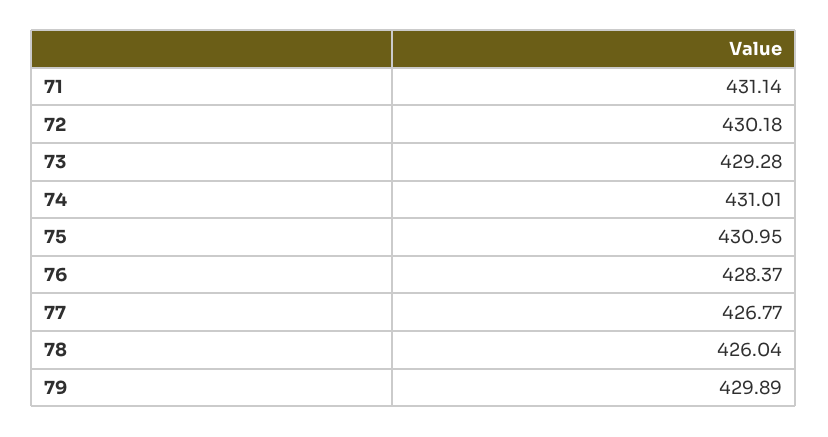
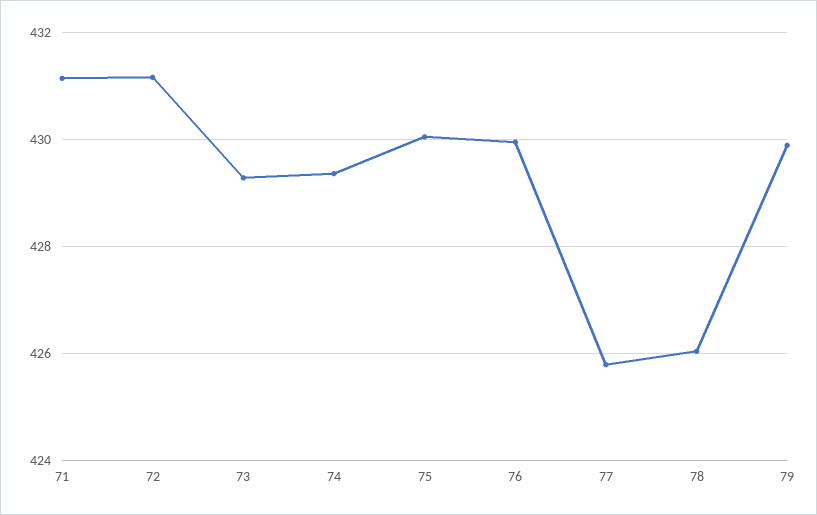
  {
    "71": 431.14,
-   "72": 430.18,
+   "72": 431.2,
    "73": 429.28,
-   "74": 431.01,
+   "74": 429.4,
-   "75": 430.95,
+   "75": 430,
-   "76": 428.37,
+   "76": 430,
-   "77": 426.77,
+   "77": 425.8,
    "78": 426.04,
    "79": 429.89
  }

